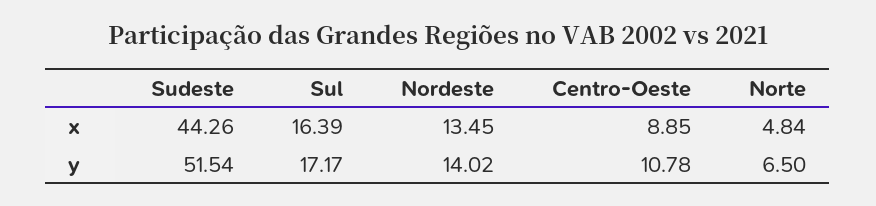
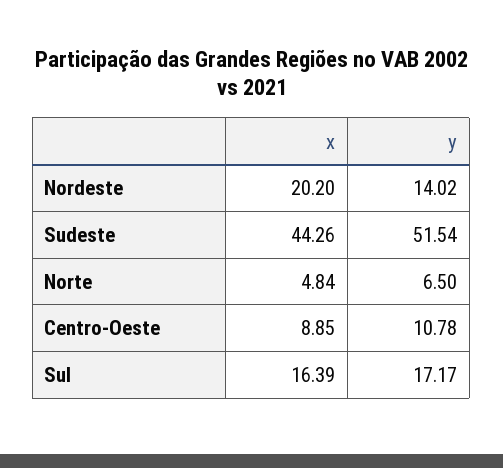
  {
    "Sudeste": {
      "x": 44.26,
      "y": 51.54
    },
    "Sul": {
      "x": 16.39,
      "y": 17.17
    },
    "Nordeste": {
-     "x": 13.45,
+     "x": 20.2,
      "y": 14.02
    },
    "Centro-Oeste": {
      "x": 8.85,
      "y": 10.78
    },
    "Norte": {
      "x": 4.84,
      "y": 6.5
    }
  }

